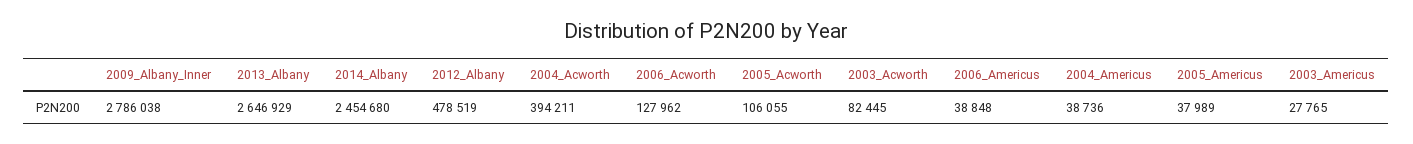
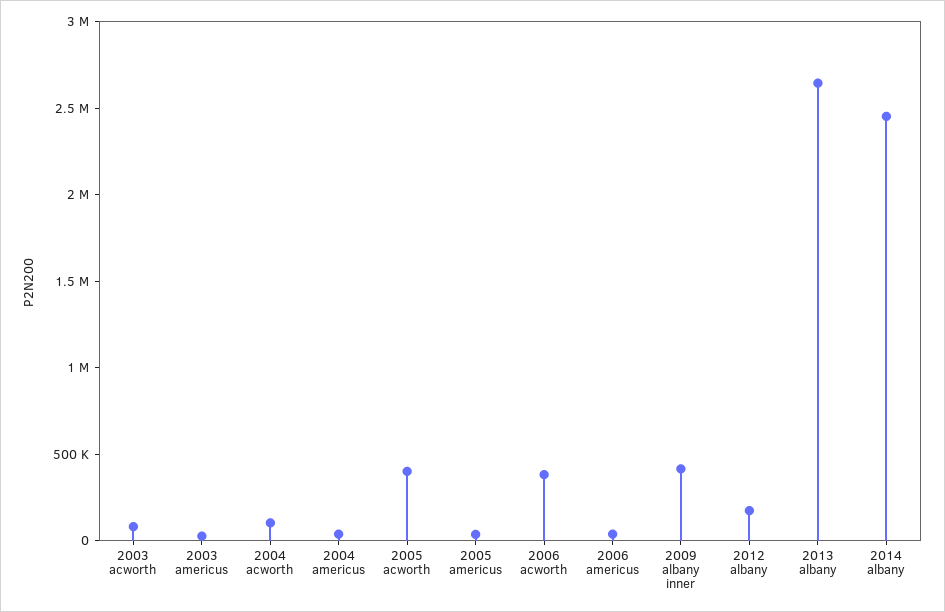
  {
-   "2009_Albany_Inner": 2786038,
+   "2009_Albany_Inner": 400000,
    "2013_Albany": 2646929,
    "2014_Albany": 2454680,
-   "2012_Albany": 478519,
+   "2012_Albany": 200000,
-   "2004_Acworth": 394211,
+   "2004_Acworth": 100000,
-   "2006_Acworth": 127962,
+   "2006_Acworth": 400000,
-   "2005_Acworth": 106055,
+   "2005_Acworth": 400000,
    "2003_Acworth": 82445,
    "2006_Americus": 38848,
    "2004_Americus": 38736,
    "2005_Americus": 37989,
    "2003_Americus": 27765
  }

